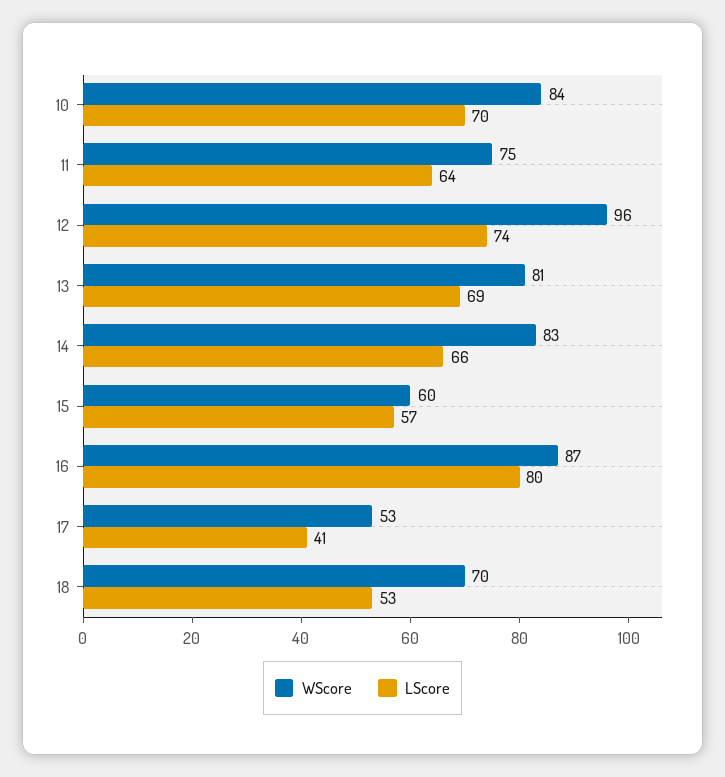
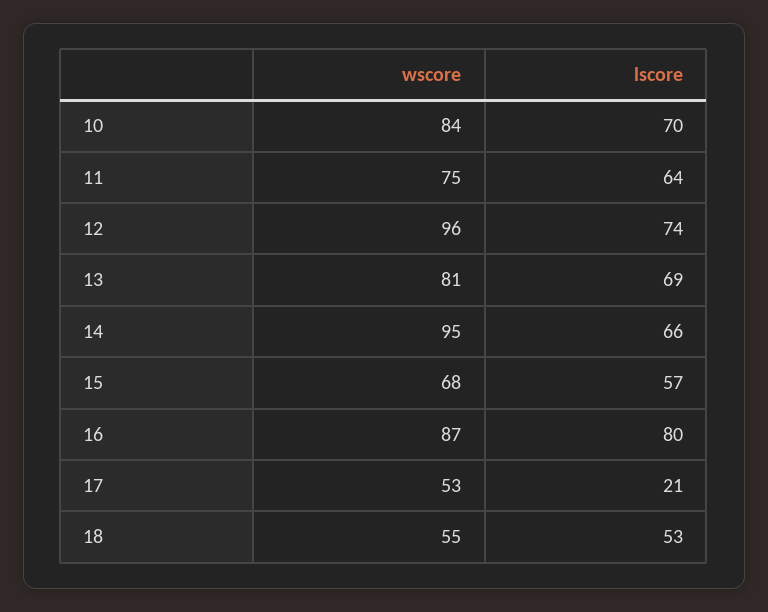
  {
    "WScore": {
      "10": 84,
      "11": 75,
      "12": 96,
      "13": 81,
-     "14": 83,
+     "14": 95,
-     "15": 60,
+     "15": 68,
      "16": 87,
      "17": 53,
-     "18": 70
+     "18": 55
    },
    "LScore": {
      "10": 70,
      "11": 64,
      "12": 74,
      "13": 69,
      "14": 66,
      "15": 57,
      "16": 80,
-     "17": 41,
+     "17": 21,
      "18": 53
    }
  }

